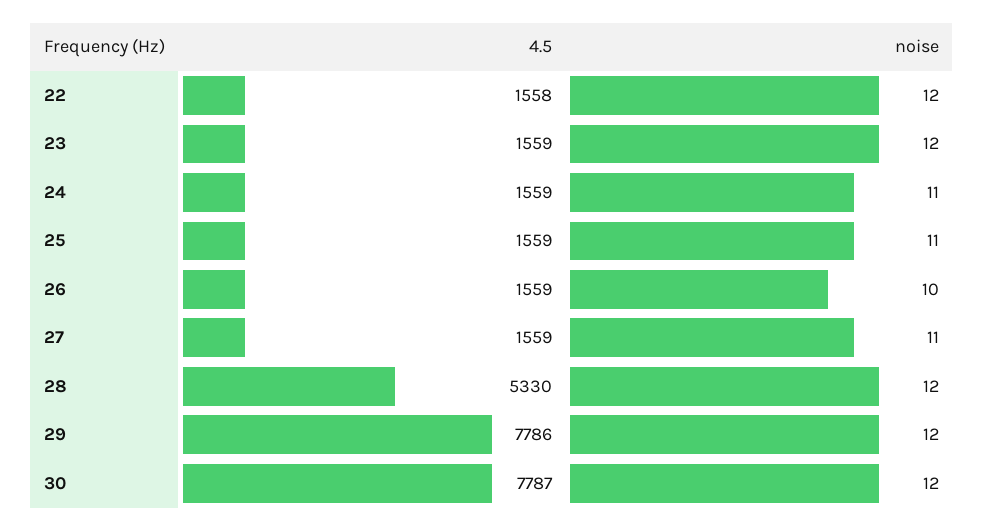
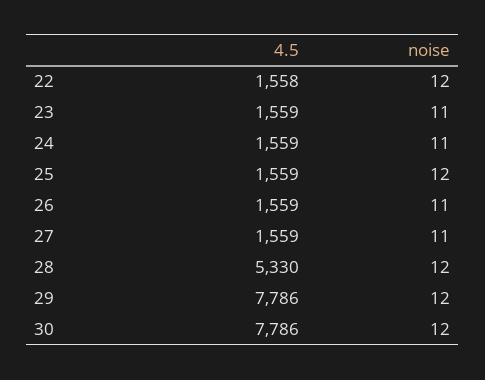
  {
    "4.5": {
      "22": 1558,
      "23": 1559,
      "24": 1559,
      "25": 1559,
      "26": 1559,
      "27": 1559,
      "28": 5330,
      "29": 7786,
-     "30": 7787
+     "30": 7786
    },
    "noise": {
      "22": 12,
-     "23": 12,
+     "23": 11,
      "24": 11,
-     "25": 11,
+     "25": 12,
-     "26": 10,
+     "26": 11,
      "27": 11,
      "28": 12,
      "29": 12,
      "30": 12
    }
  }

